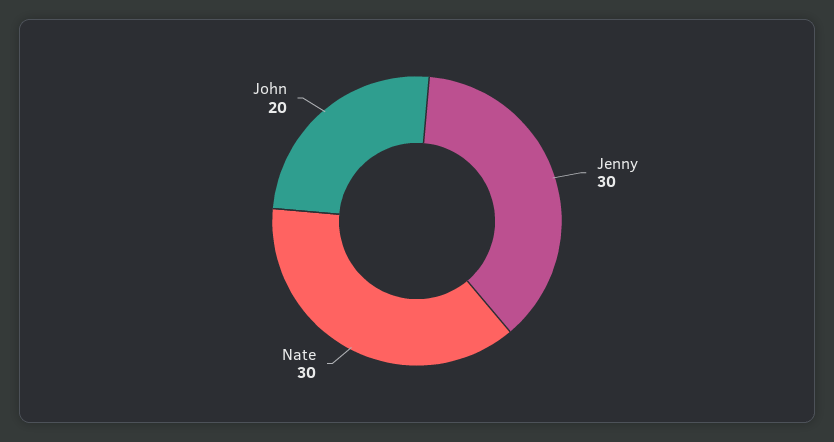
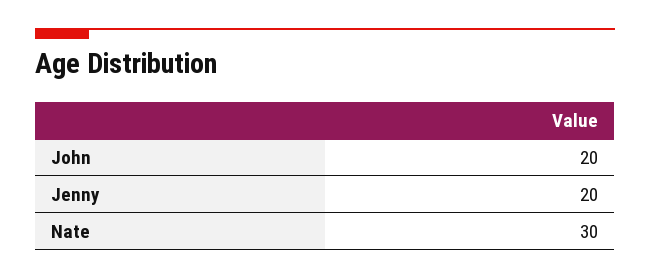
  {
-   "Jenny": 30,
+   "Jenny": 20,
    "Nate": 30,
    "John": 20
  }

